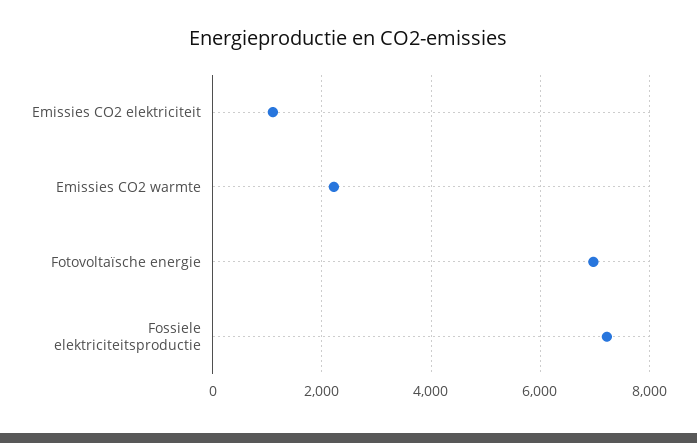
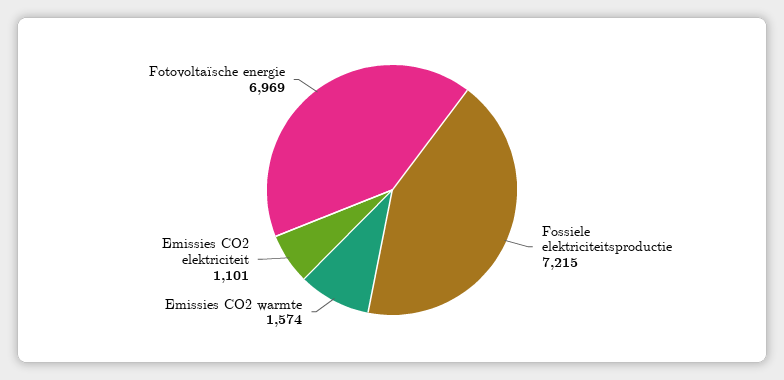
  {
    "Emissies CO2 elektriciteit": 1101,
-   "Emissies CO2 warmte": 2200,
+   "Emissies CO2 warmte": 1574,
    "Fotovoltaïsche energie": 6969,
    "Fossiele elektriciteitsproductie": 7215
  }

